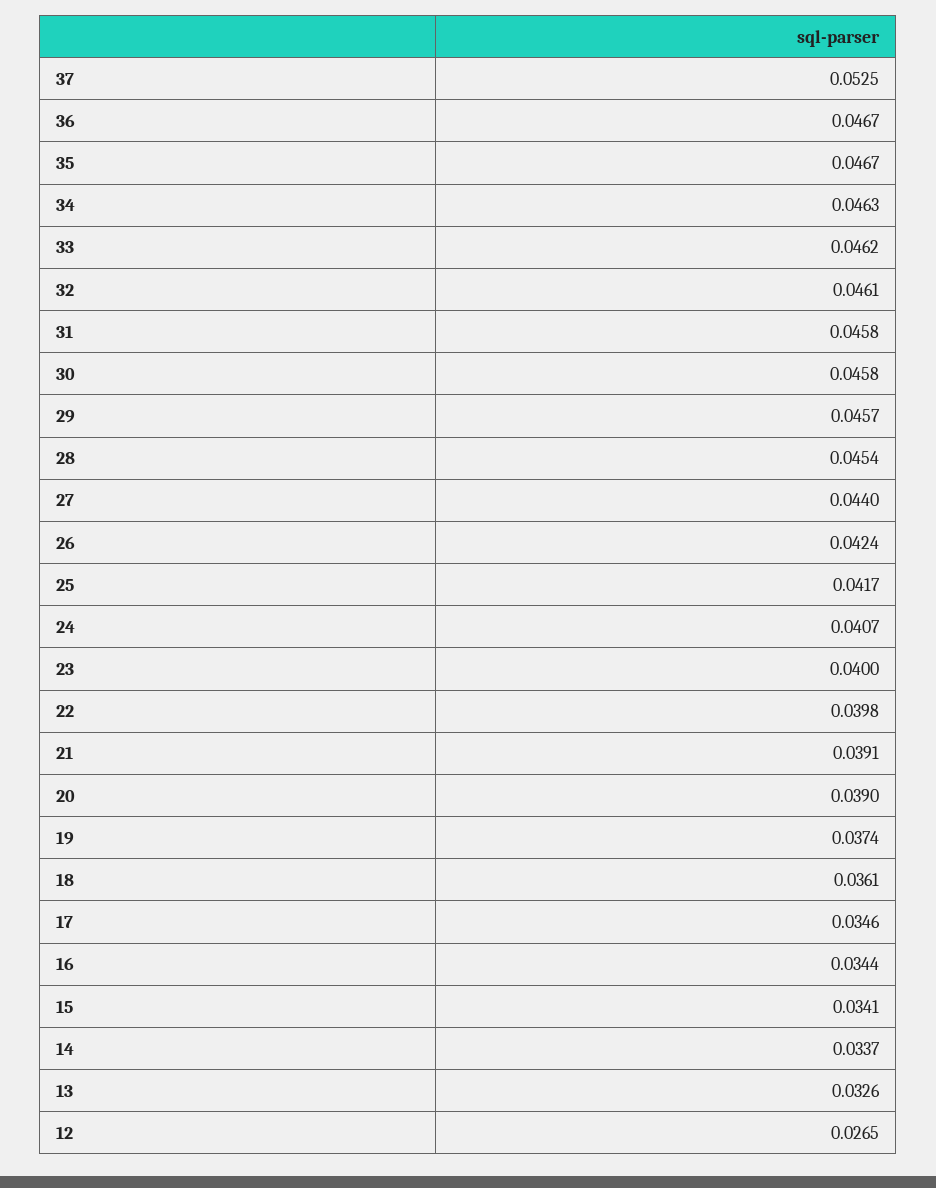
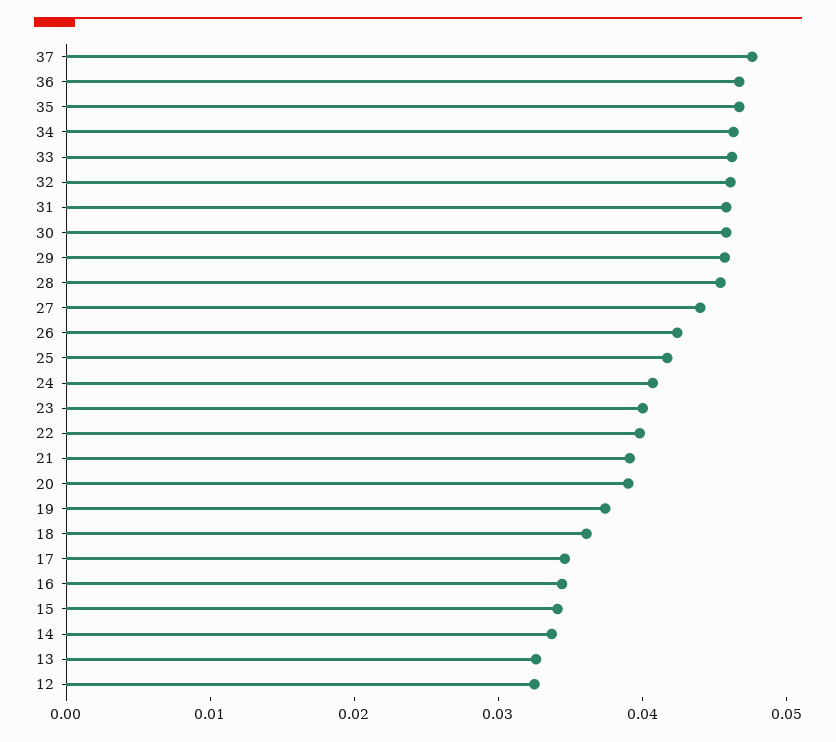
  {
-   "37": 0.0525,
+   "37": 0.048,
    "36": 0.0467,
    "35": 0.0467,
    "34": 0.0463,
    "33": 0.0462,
    "32": 0.0461,
    "31": 0.0458,
    "30": 0.0458,
    "29": 0.0457,
    "28": 0.0454,
    "27": 0.044,
    "26": 0.0424,
    "25": 0.0417,
    "24": 0.0407,
    "23": 0.04,
    "22": 0.0398,
    "21": 0.0391,
    "20": 0.039,
    "19": 0.0374,
    "18": 0.0361,
    "17": 0.0346,
    "16": 0.0344,
    "15": 0.0341,
    "14": 0.0337,
    "13": 0.0326,
-   "12": 0.0265
+   "12": 0.032
  }

